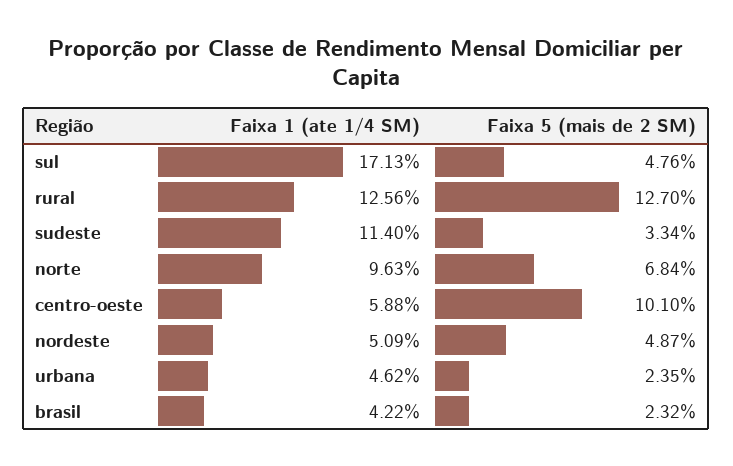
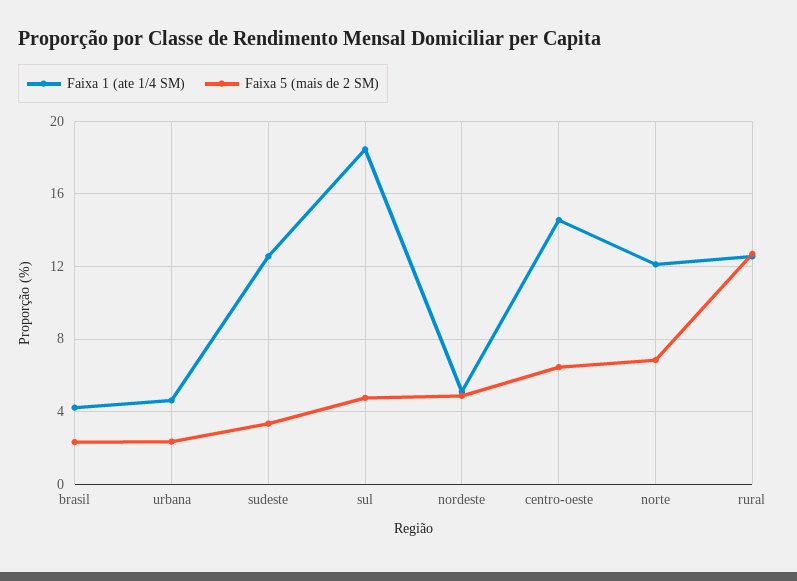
  {
    "Faixa 1 (ate 1/4 SM)": {
-     "sul": 17.13,
+     "sul": 18.5,
      "rural": 12.56,
-     "sudeste": 11.4,
+     "sudeste": 12.5,
-     "norte": 9.63,
+     "norte": 12,
-     "centro-oeste": 5.88,
+     "centro-oeste": 14.5,
      "nordeste": 5.09,
      "urbana": 4.62,
      "brasil": 4.22
    },
    "Faixa 5 (mais de 2 SM)": {
      "sul": 4.76,
      "rural": 12.7,
      "sudeste": 3.34,
      "norte": 6.84,
-     "centro-oeste": 10.1,
+     "centro-oeste": 6.5,
      "nordeste": 4.87,
      "urbana": 2.35,
      "brasil": 2.32
    }
  }

